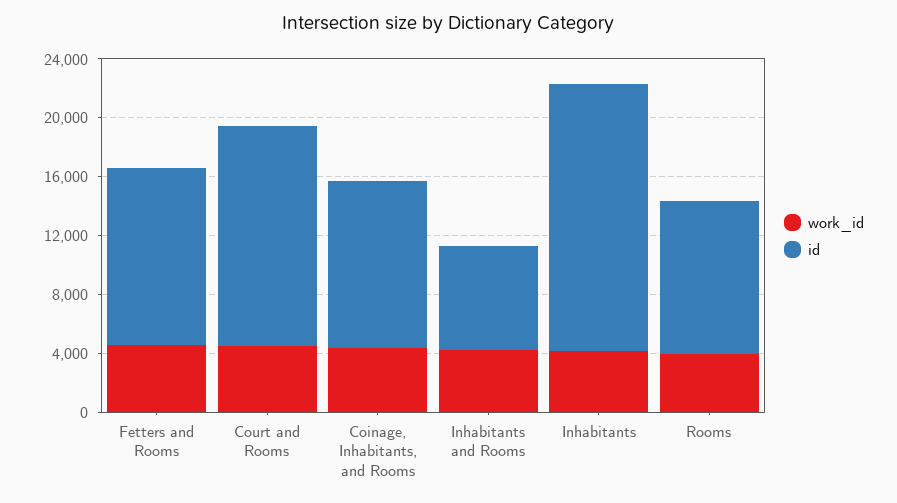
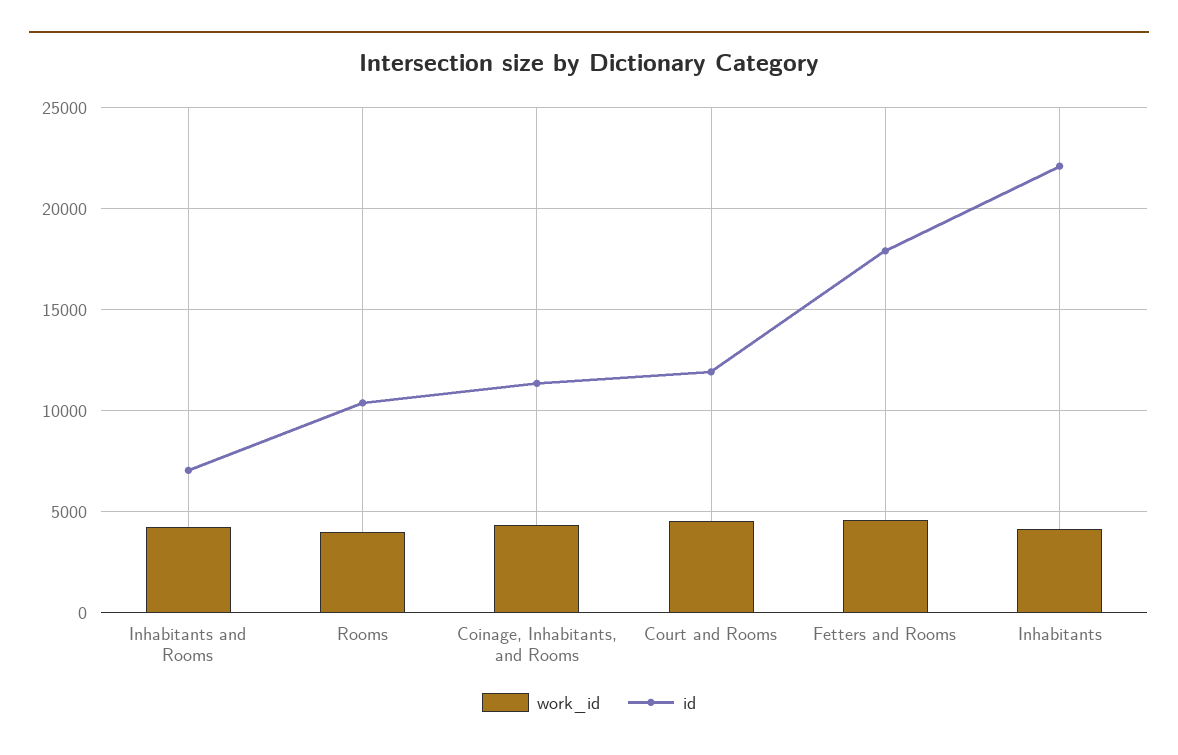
  {
    "work_id": {
      "Fetters and Rooms": 4500,
      "Court and Rooms": 4500,
      "Coinage, Inhabitants, and Rooms": 4500,
      "Inhabitants and Rooms": 4500,
      "Inhabitants": 4000,
      "Rooms": 4000
    },
    "id": {
-     "Fetters and Rooms": 12000,
+     "Fetters and Rooms": 18000,
-     "Court and Rooms": 15000,
+     "Court and Rooms": 12000,
      "Coinage, Inhabitants, and Rooms": 11500,
      "Inhabitants and Rooms": 7000,
-     "Inhabitants": 18000,
+     "Inhabitants": 22000,
      "Rooms": 10500
    }
  }

